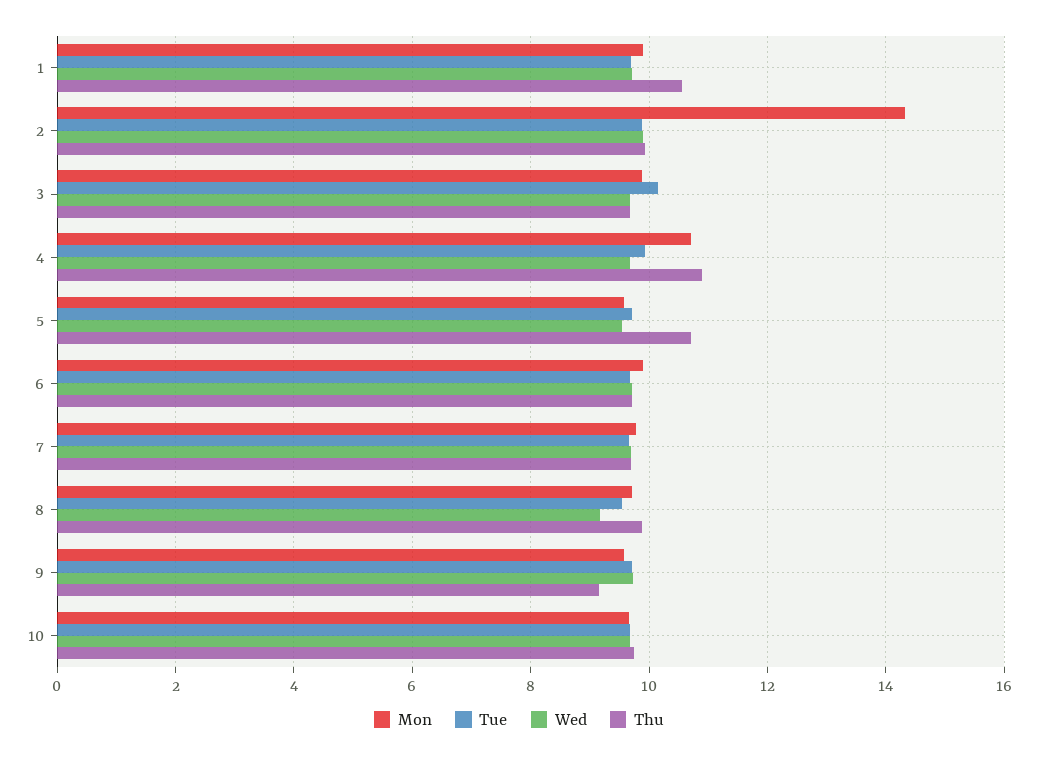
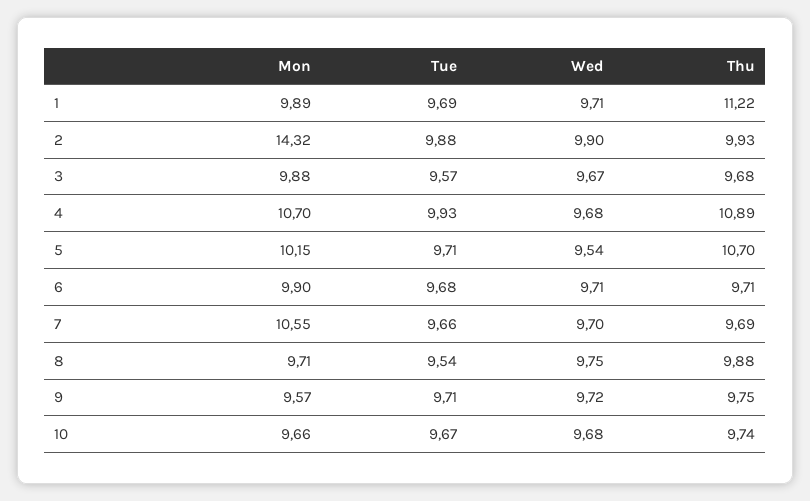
  {
    "Mon": {
      "1": 9.89,
      "2": 14.32,
      "3": 9.88,
      "4": 10.7,
-     "5": 9.6,
+     "5": 10.15,
      "6": 9.9,
-     "7": 9.8,
+     "7": 10.55,
      "8": 9.71,
      "9": 9.57,
      "10": 9.66
    },
    "Tue": {
      "1": 9.69,
      "2": 9.88,
-     "3": 10.2,
+     "3": 9.57,
      "4": 9.93,
      "5": 9.71,
      "6": 9.68,
      "7": 9.66,
      "8": 9.54,
      "9": 9.71,
      "10": 9.67
    },
    "Wed": {
      "1": 9.71,
      "2": 9.9,
      "3": 9.67,
      "4": 9.68,
      "5": 9.54,
      "6": 9.71,
      "7": 9.7,
-     "8": 9.2,
+     "8": 9.75,
      "9": 9.72,
      "10": 9.68
    },
    "Thu": {
-     "1": 10.6,
+     "1": 11.22,
      "2": 9.93,
      "3": 9.68,
      "4": 10.89,
      "5": 10.7,
      "6": 9.71,
      "7": 9.69,
      "8": 9.88,
-     "9": 9.2,
+     "9": 9.75,
      "10": 9.74
    }
  }

